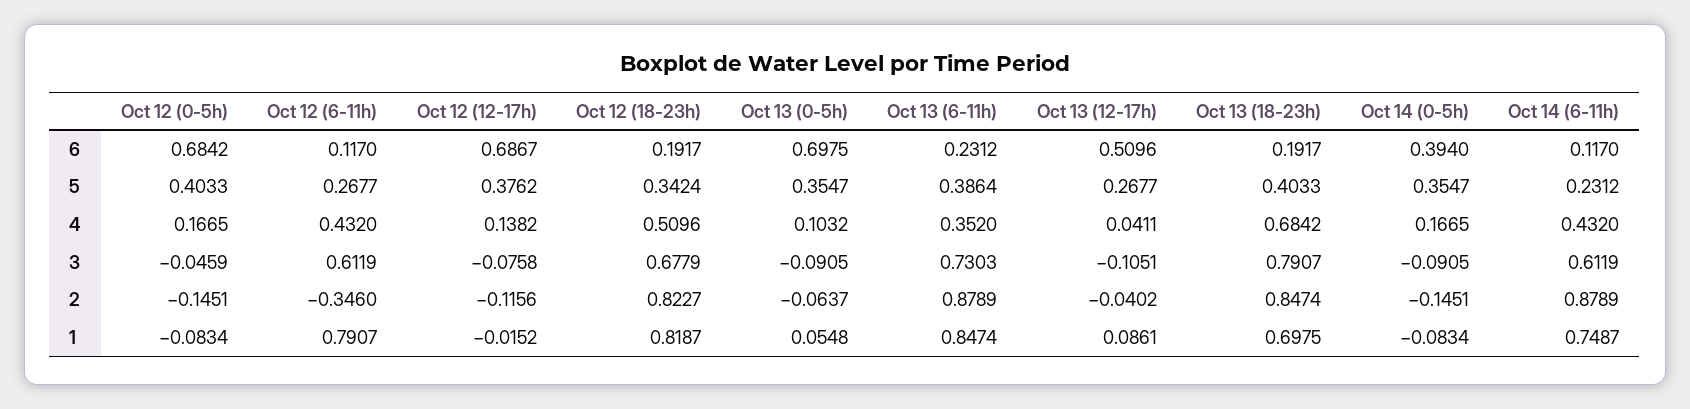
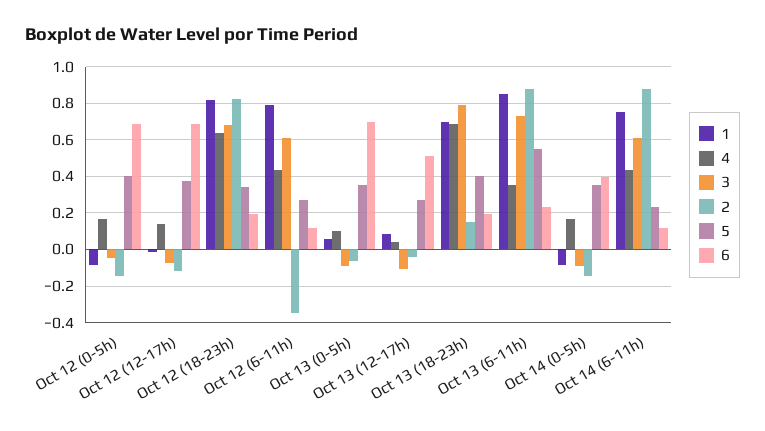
  {
    "6": {
      "Oct 12 (0-5h)": 0.6842,
      "Oct 12 (6-11h)": 0.117,
      "Oct 12 (12-17h)": 0.6867,
      "Oct 12 (18-23h)": 0.1917,
      "Oct 13 (0-5h)": 0.6975,
      "Oct 13 (6-11h)": 0.2312,
      "Oct 13 (12-17h)": 0.5096,
      "Oct 13 (18-23h)": 0.1917,
      "Oct 14 (0-5h)": 0.394,
      "Oct 14 (6-11h)": 0.117
    },
    "5": {
      "Oct 12 (0-5h)": 0.4033,
      "Oct 12 (6-11h)": 0.2677,
      "Oct 12 (12-17h)": 0.3762,
      "Oct 12 (18-23h)": 0.3424,
      "Oct 13 (0-5h)": 0.3547,
-     "Oct 13 (6-11h)": 0.3864,
+     "Oct 13 (6-11h)": 0.55,
      "Oct 13 (12-17h)": 0.2677,
      "Oct 13 (18-23h)": 0.4033,
      "Oct 14 (0-5h)": 0.3547,
      "Oct 14 (6-11h)": 0.2312
    },
    "4": {
      "Oct 12 (0-5h)": 0.1665,
      "Oct 12 (6-11h)": 0.432,
      "Oct 12 (12-17h)": 0.1382,
-     "Oct 12 (18-23h)": 0.5096,
+     "Oct 12 (18-23h)": 0.65,
      "Oct 13 (0-5h)": 0.1032,
      "Oct 13 (6-11h)": 0.352,
      "Oct 13 (12-17h)": 0.0411,
      "Oct 13 (18-23h)": 0.6842,
      "Oct 14 (0-5h)": 0.1665,
      "Oct 14 (6-11h)": 0.432
    },
    "3": {
      "Oct 12 (0-5h)": -0.0459,
      "Oct 12 (6-11h)": 0.6119,
      "Oct 12 (12-17h)": -0.0758,
      "Oct 12 (18-23h)": 0.6779,
      "Oct 13 (0-5h)": -0.0905,
      "Oct 13 (6-11h)": 0.7303,
      "Oct 13 (12-17h)": -0.1051,
      "Oct 13 (18-23h)": 0.7907,
      "Oct 14 (0-5h)": -0.0905,
      "Oct 14 (6-11h)": 0.6119
    },
    "2": {
      "Oct 12 (0-5h)": -0.1451,
      "Oct 12 (6-11h)": -0.346,
      "Oct 12 (12-17h)": -0.1156,
      "Oct 12 (18-23h)": 0.8227,
      "Oct 13 (0-5h)": -0.0637,
      "Oct 13 (6-11h)": 0.8789,
      "Oct 13 (12-17h)": -0.0402,
-     "Oct 13 (18-23h)": 0.8474,
+     "Oct 13 (18-23h)": 0.15,
      "Oct 14 (0-5h)": -0.1451,
      "Oct 14 (6-11h)": 0.8789
    },
    "1": {
      "Oct 12 (0-5h)": -0.0834,
      "Oct 12 (6-11h)": 0.7907,
      "Oct 12 (12-17h)": -0.0152,
      "Oct 12 (18-23h)": 0.8187,
      "Oct 13 (0-5h)": 0.0548,
      "Oct 13 (6-11h)": 0.8474,
      "Oct 13 (12-17h)": 0.0861,
      "Oct 13 (18-23h)": 0.6975,
      "Oct 14 (0-5h)": -0.0834,
      "Oct 14 (6-11h)": 0.7487
    }
  }

